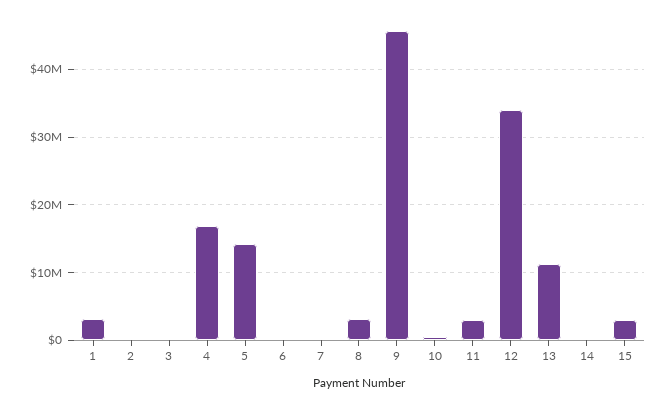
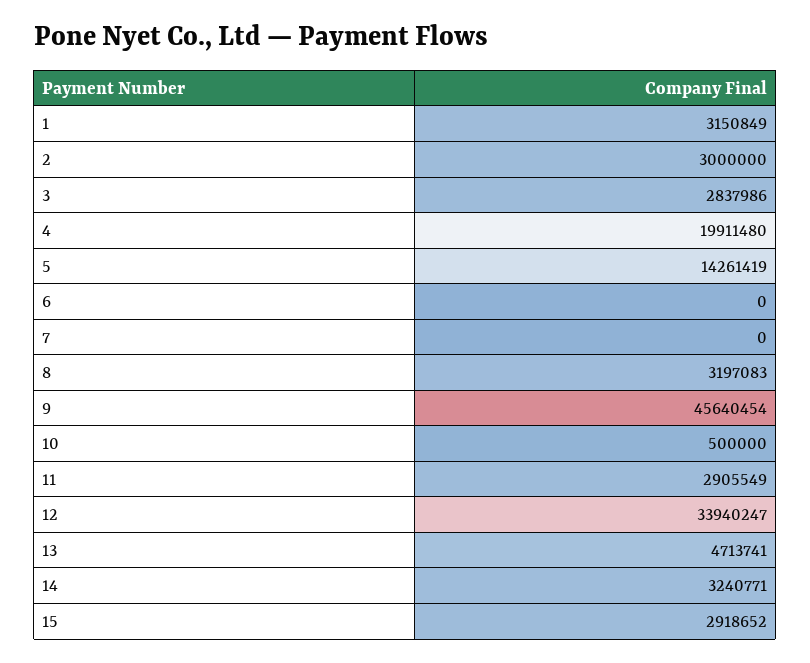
  {
    "1": 3150849,
-   "2": 0,
+   "2": 3000000,
-   "3": 0,
+   "3": 2837986,
-   "4": 17000000,
+   "4": 19911480,
    "5": 14261419,
    "6": 0,
    "7": 0,
    "8": 3197083,
    "9": 45640454,
    "10": 500000,
    "11": 2905549,
    "12": 33940247,
-   "13": 11000000,
+   "13": 4713741,
-   "14": 0,
+   "14": 3240771,
    "15": 2918652
  }

